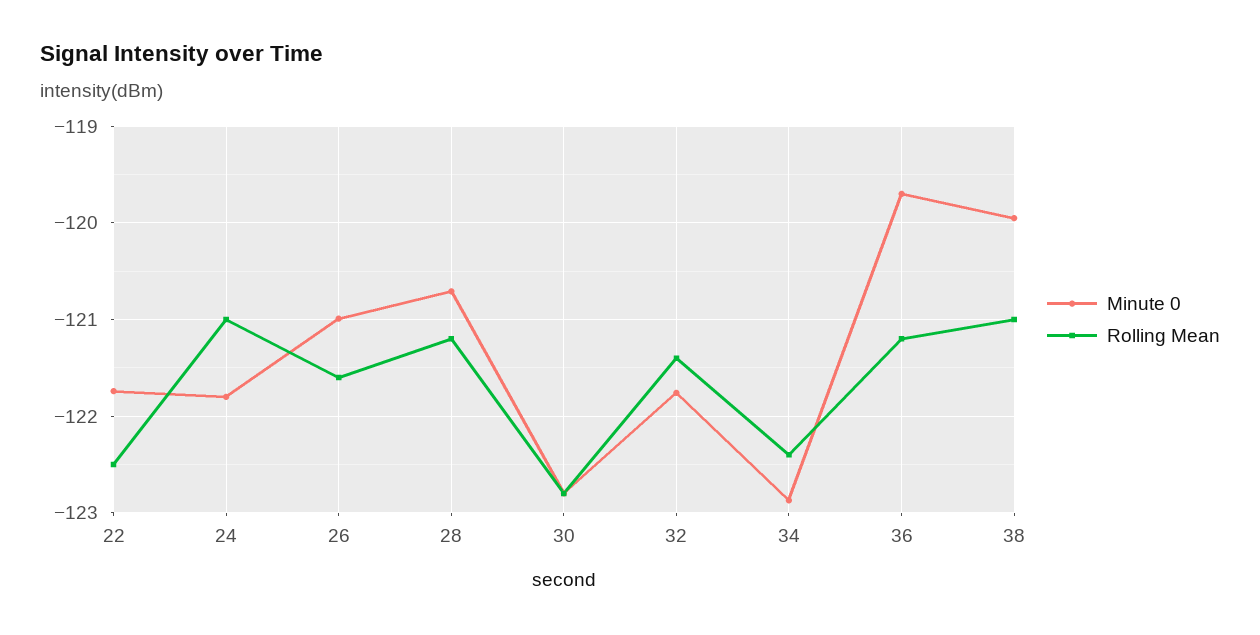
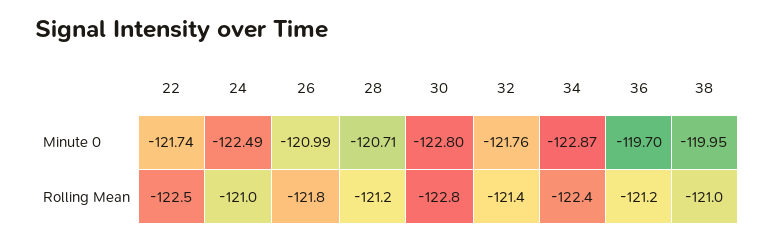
  {
    "Minute 0": {
      "22": -121.74,
-     "24": -121.8,
+     "24": -122.49,
      "26": -120.99,
      "28": -120.71,
      "30": -122.8,
      "32": -121.76,
      "34": -122.87,
      "36": -119.7,
      "38": -119.95
    },
    "Rolling Mean": {
      "22": -122.5,
      "24": -121,
-     "26": -121.6,
+     "26": -121.8,
      "28": -121.2,
      "30": -122.8,
      "32": -121.4,
      "34": -122.4,
      "36": -121.2,
      "38": -121
    }
  }

